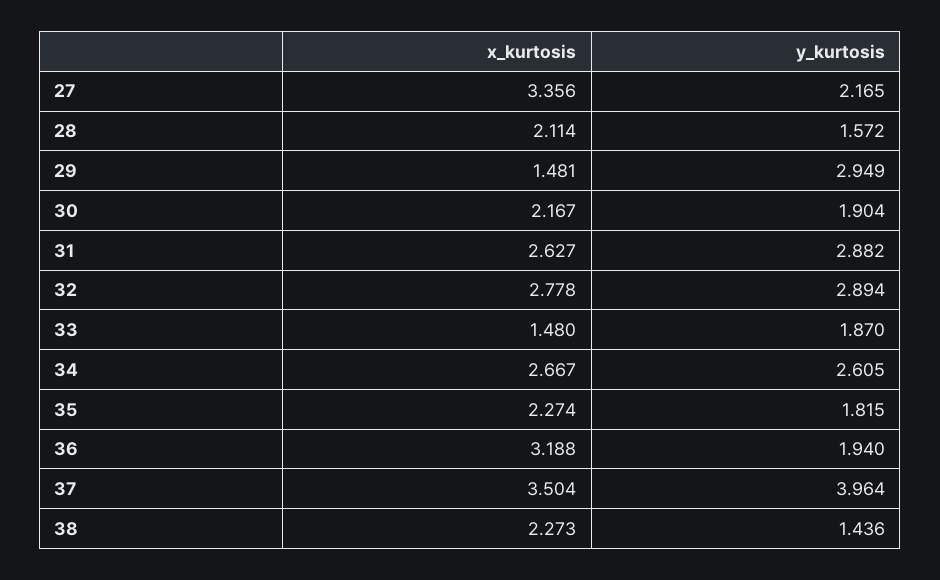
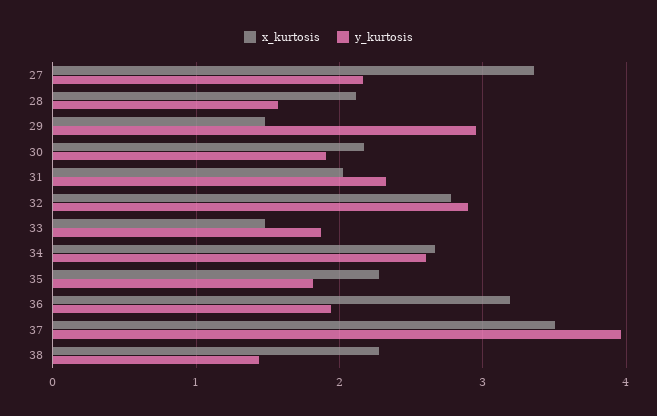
  {
    "x_kurtosis": {
      "27": 3.356,
      "28": 2.114,
      "29": 1.481,
      "30": 2.167,
-     "31": 2.627,
+     "31": 2,
      "32": 2.778,
      "33": 1.48,
      "34": 2.667,
      "35": 2.274,
      "36": 3.188,
      "37": 3.504,
      "38": 2.273
    },
    "y_kurtosis": {
      "27": 2.165,
      "28": 1.572,
      "29": 2.949,
      "30": 1.904,
-     "31": 2.882,
+     "31": 2.3,
      "32": 2.894,
      "33": 1.87,
      "34": 2.605,
      "35": 1.815,
      "36": 1.94,
      "37": 3.964,
      "38": 1.436
    }
  }

